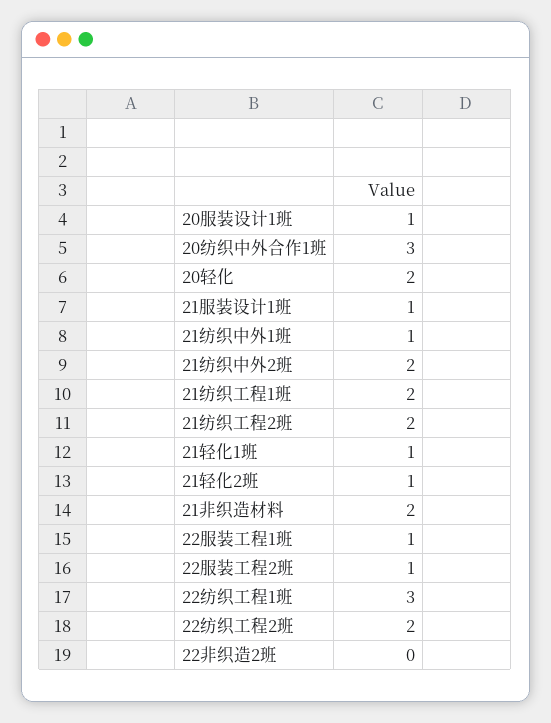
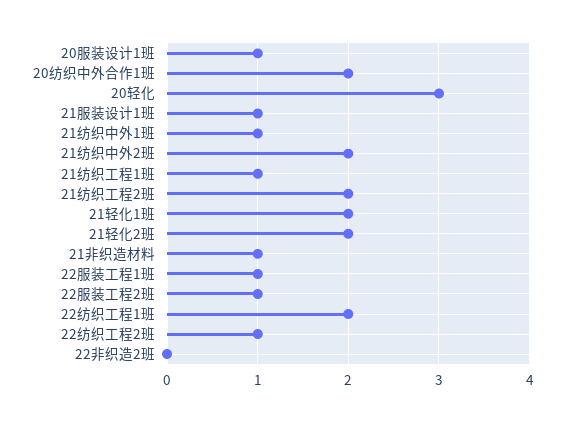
  {
    "20服装设计1班": 1,
-   "20纺织中外合作1班": 3,
+   "20纺织中外合作1班": 2,
-   "20轻化": 2,
+   "20轻化": 3,
    "21服装设计1班": 1,
    "21纺织中外1班": 1,
    "21纺织中外2班": 2,
-   "21纺织工程1班": 2,
+   "21纺织工程1班": 1,
    "21纺织工程2班": 2,
-   "21轻化1班": 1,
+   "21轻化1班": 2,
-   "21轻化2班": 1,
+   "21轻化2班": 2,
-   "21非织造材料": 2,
+   "21非织造材料": 1,
    "22服装工程1班": 1,
    "22服装工程2班": 1,
-   "22纺织工程1班": 3,
+   "22纺织工程1班": 2,
-   "22纺织工程2班": 2,
+   "22纺织工程2班": 1,
    "22非织造2班": 0
  }

